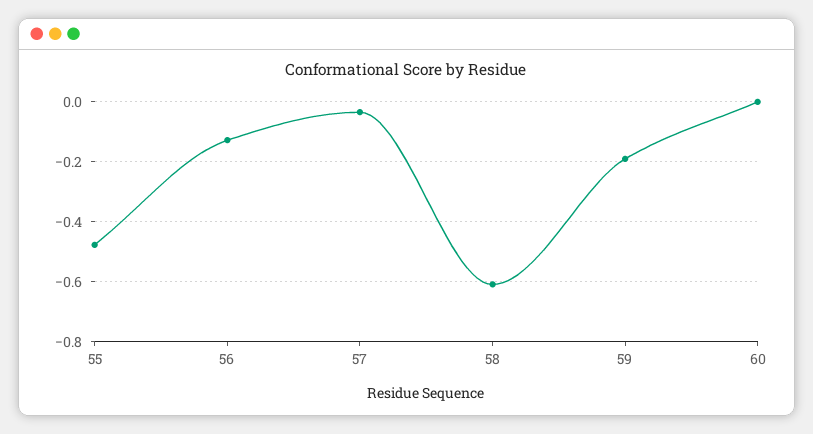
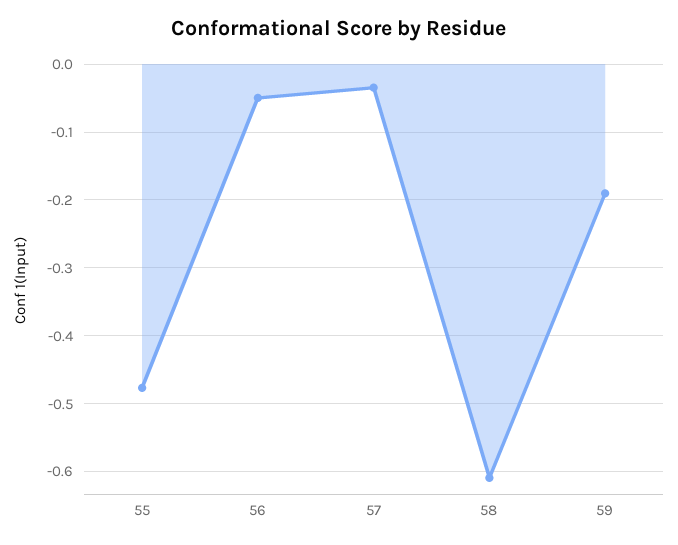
  {
    "55": -0.48,
-   "56": -0.125,
+   "56": -0.05,
    "57": -0.03,
    "58": -0.61,
-   "59": -0.19,
+   "59": -0.19
-   "60": 0
  }

